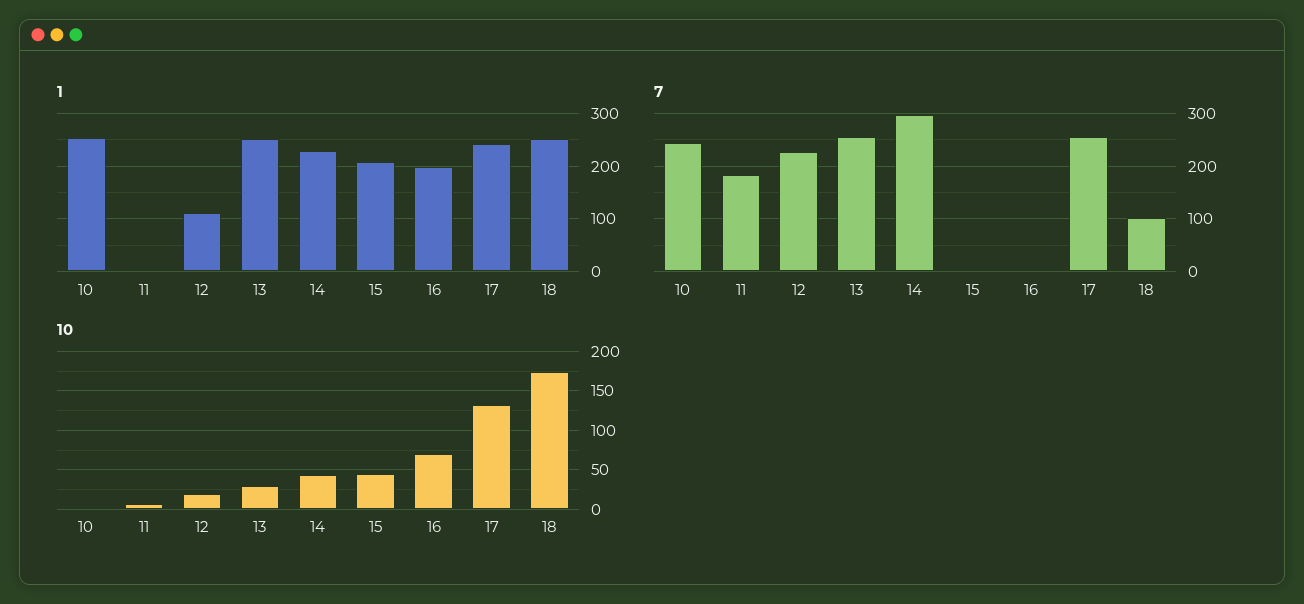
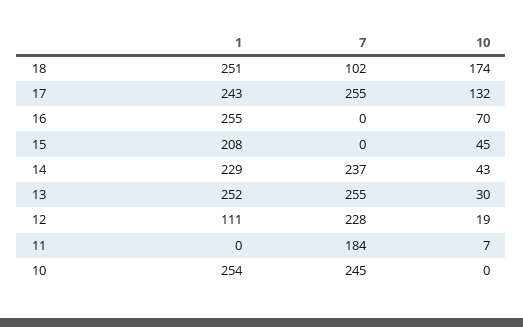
  {
    "1": {
      "10": 254,
      "11": 0,
      "12": 111,
      "13": 252,
      "14": 229,
      "15": 208,
-     "16": 200,
+     "16": 255,
      "17": 243,
      "18": 251
    },
    "7": {
      "10": 245,
      "11": 184,
      "12": 228,
      "13": 255,
-     "14": 300,
+     "14": 237,
      "15": 0,
      "16": 0,
      "17": 255,
      "18": 102
    },
    "10": {
      "10": 0,
      "11": 7,
      "12": 19,
      "13": 30,
      "14": 43,
      "15": 45,
      "16": 70,
      "17": 132,
      "18": 174
    }
  }

